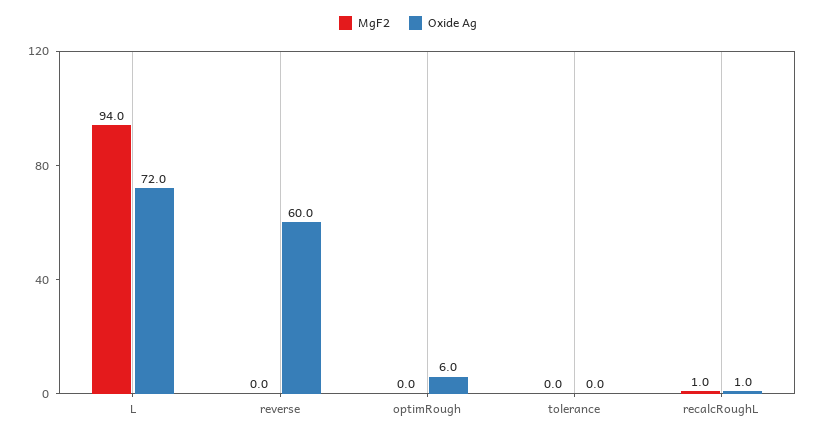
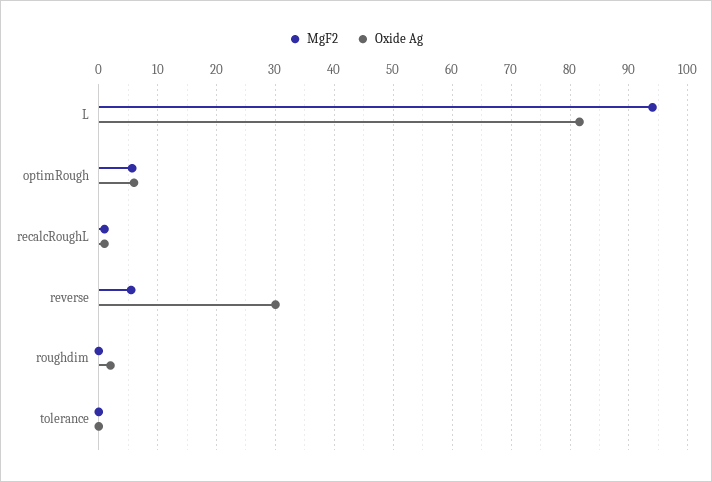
  {
    "MgF2": {
      "L": 94,
-     "reverse": 0,
+     "reverse": 6,
-     "optimRough": 0,
+     "optimRough": 6,
      "tolerance": 0,
-     "recalcRoughL": 1
+     "recalcRoughL": 1,
+     "roughdim": 0
    },
    "Oxide Ag": {
-     "L": 72,
+     "L": 82,
-     "reverse": 60,
+     "reverse": 30,
      "optimRough": 6,
      "tolerance": 0,
-     "recalcRoughL": 1
+     "recalcRoughL": 1,
+     "roughdim": 2
    }
  }

